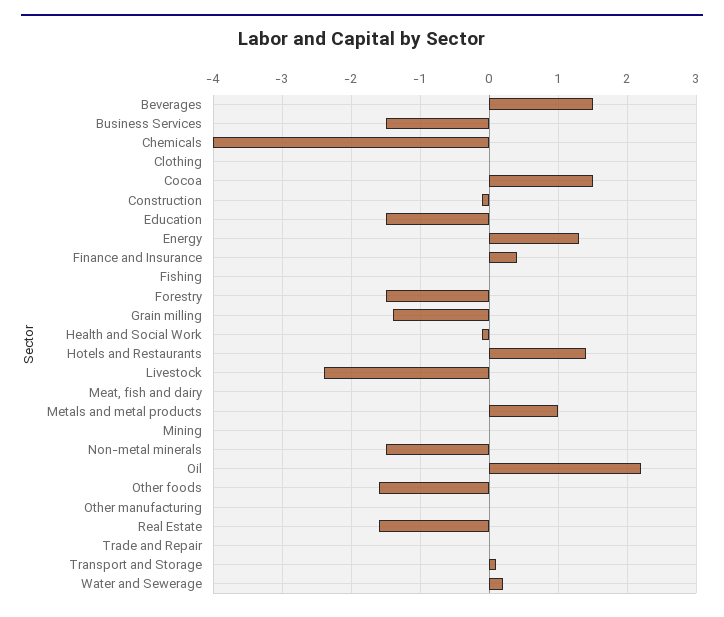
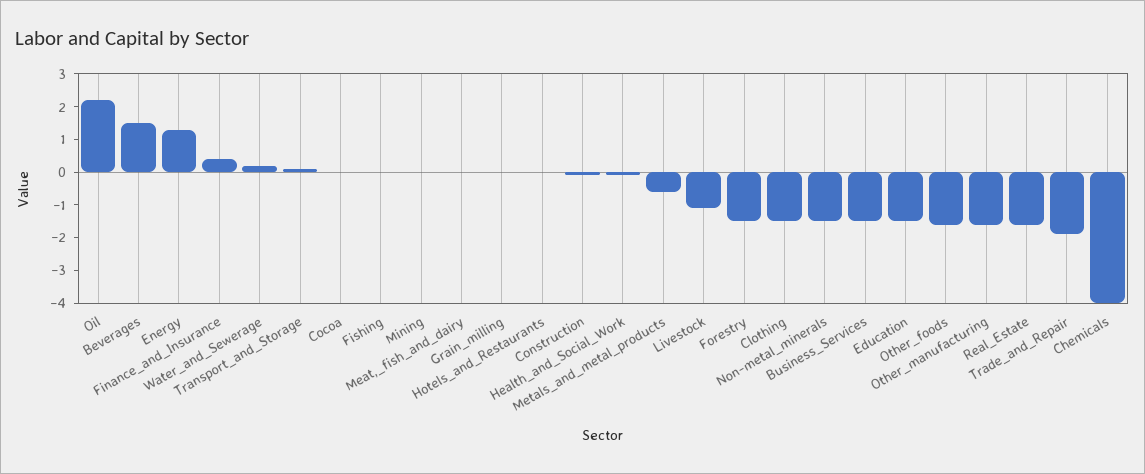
  {
    "Beverages": 1.5,
    "Business Services": -1.5,
    "Chemicals": -4,
-   "Clothing": 0,
+   "Clothing": -1.5,
-   "Cocoa": 1.5,
+   "Cocoa": 0,
    "Construction": -0.1,
    "Education": -1.5,
    "Energy": 1.3,
    "Finance and Insurance": 0.4,
    "Fishing": 0,
    "Forestry": -1.5,
-   "Grain milling": -1.4,
+   "Grain milling": 0,
    "Health and Social Work": -0.1,
-   "Hotels and Restaurants": 1.4,
+   "Hotels and Restaurants": 0,
-   "Livestock": -2.4,
+   "Livestock": -1,
    "Meat, fish and dairy": 0,
-   "Metals and metal products": 1,
+   "Metals and metal products": -0.5,
    "Mining": 0,
    "Non-metal minerals": -1.5,
    "Oil": 2.2,
    "Other foods": -1.6,
-   "Other manufacturing": 0,
+   "Other manufacturing": -1.5,
    "Real Estate": -1.6,
-   "Trade and Repair": 0,
+   "Trade and Repair": -2,
    "Transport and Storage": 0.1,
    "Water and Sewerage": 0.2
  }

